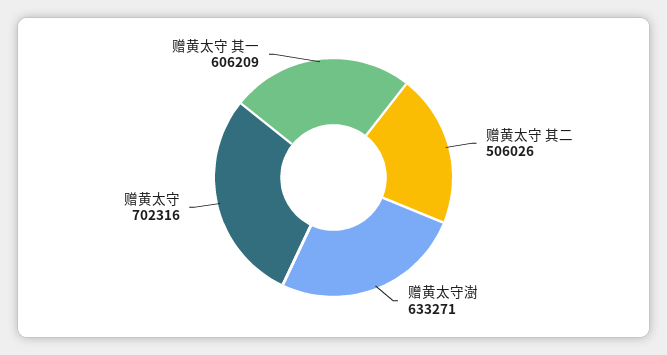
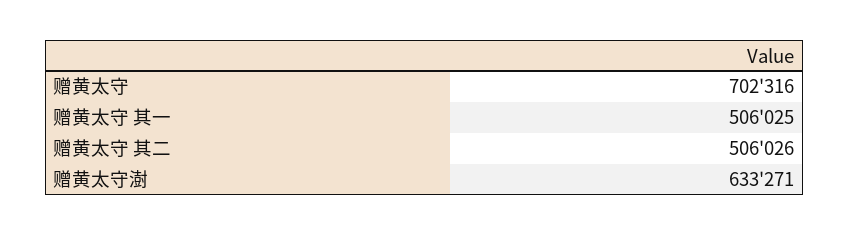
  {
    "赠黄太守 其二": 506026,
    "赠黄太守澍": 633271,
    "赠黄太守": 702316,
-   "赠黄太守 其一": 606209
+   "赠黄太守 其一": 506025
  }

